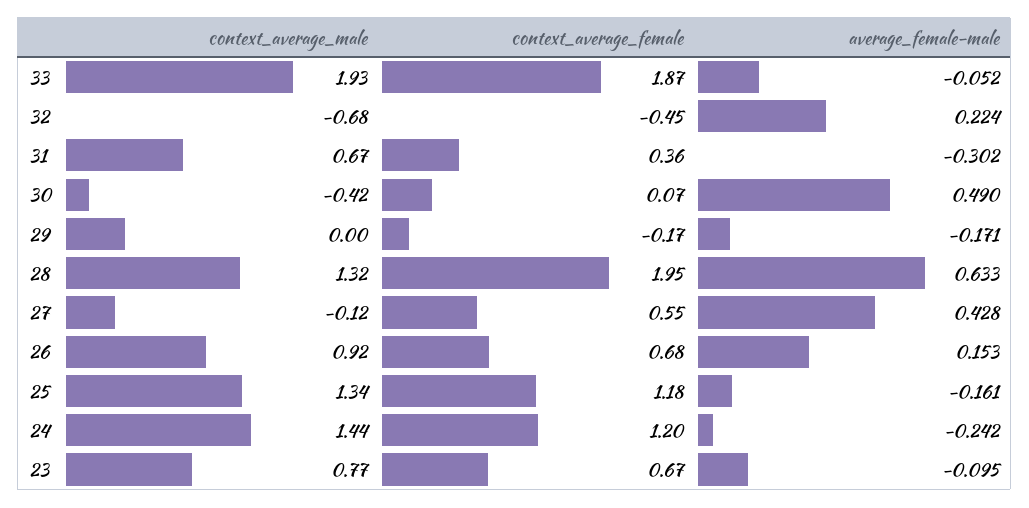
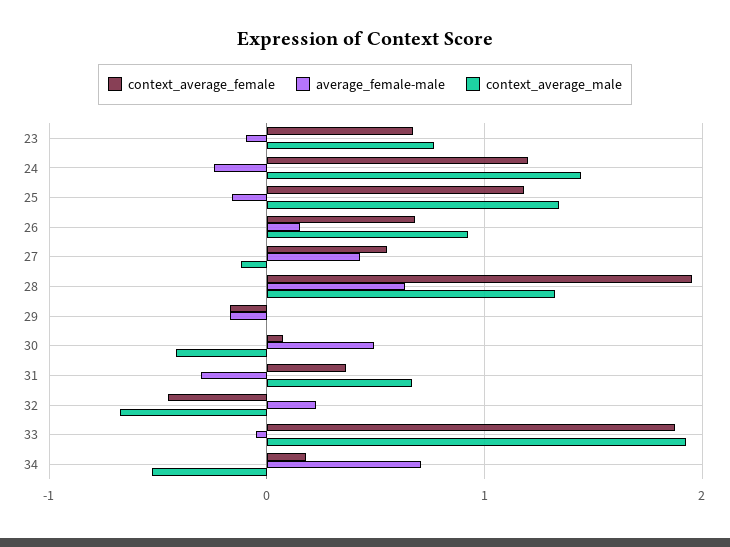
  {
    "context_average_male": {
      "33": 1.93,
      "32": -0.68,
      "31": 0.67,
      "30": -0.42,
      "29": 0,
      "28": 1.32,
      "27": -0.12,
      "26": 0.92,
      "25": 1.34,
      "24": 1.44,
-     "23": 0.77
+     "23": 0.77,
+     "34": -0.5
    },
    "context_average_female": {
      "33": 1.87,
      "32": -0.45,
      "31": 0.36,
      "30": 0.07,
      "29": -0.17,
      "28": 1.95,
      "27": 0.55,
      "26": 0.68,
      "25": 1.18,
      "24": 1.2,
-     "23": 0.67
+     "23": 0.67,
+     "34": 0.2
    },
    "average_female-male": {
      "33": -0.052,
      "32": 0.224,
      "31": -0.302,
      "30": 0.49,
      "29": -0.171,
      "28": 0.633,
      "27": 0.428,
      "26": 0.153,
      "25": -0.161,
      "24": -0.242,
-     "23": -0.095
+     "23": -0.095,
+     "34": 0.7
    }
  }

